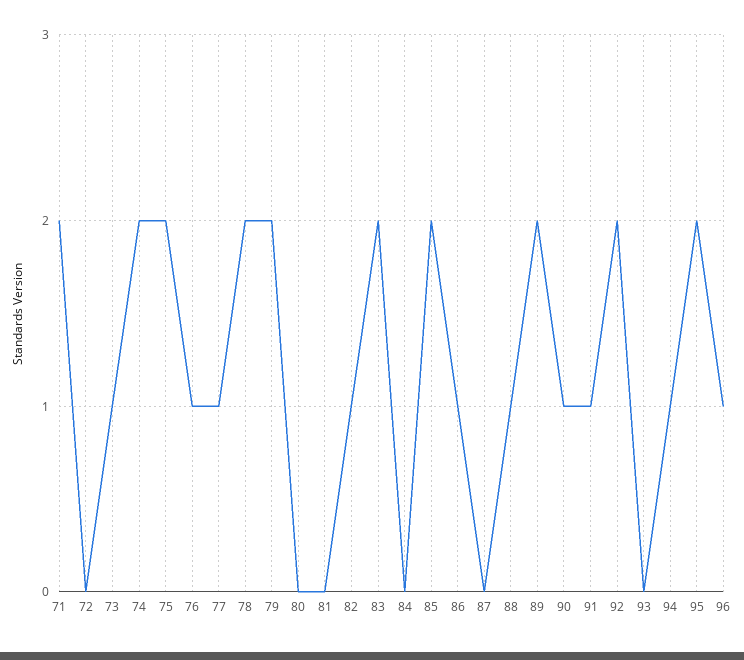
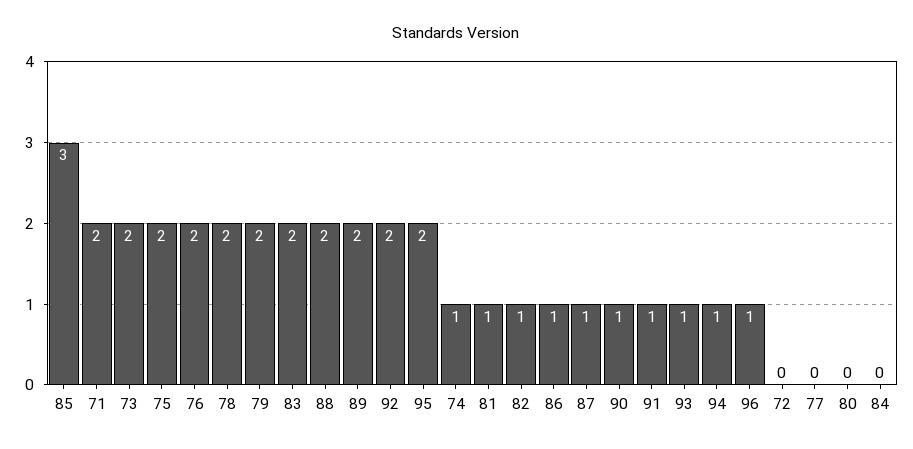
  {
    "71": 2,
    "72": 0,
-   "73": 1,
+   "73": 2,
-   "74": 2,
+   "74": 1,
    "75": 2,
-   "76": 1,
+   "76": 2,
-   "77": 1,
+   "77": 0,
    "78": 2,
    "79": 2,
    "80": 0,
-   "81": 0,
+   "81": 1,
    "82": 1,
    "83": 2,
    "84": 0,
-   "85": 2,
+   "85": 3,
    "86": 1,
-   "87": 0,
+   "87": 1,
-   "88": 1,
+   "88": 2,
    "89": 2,
    "90": 1,
    "91": 1,
    "92": 2,
-   "93": 0,
+   "93": 1,
    "94": 1,
    "95": 2,
    "96": 1
  }

